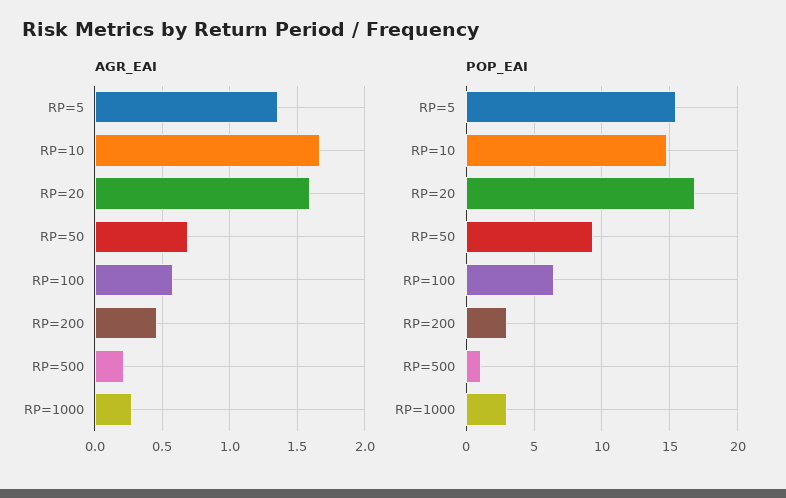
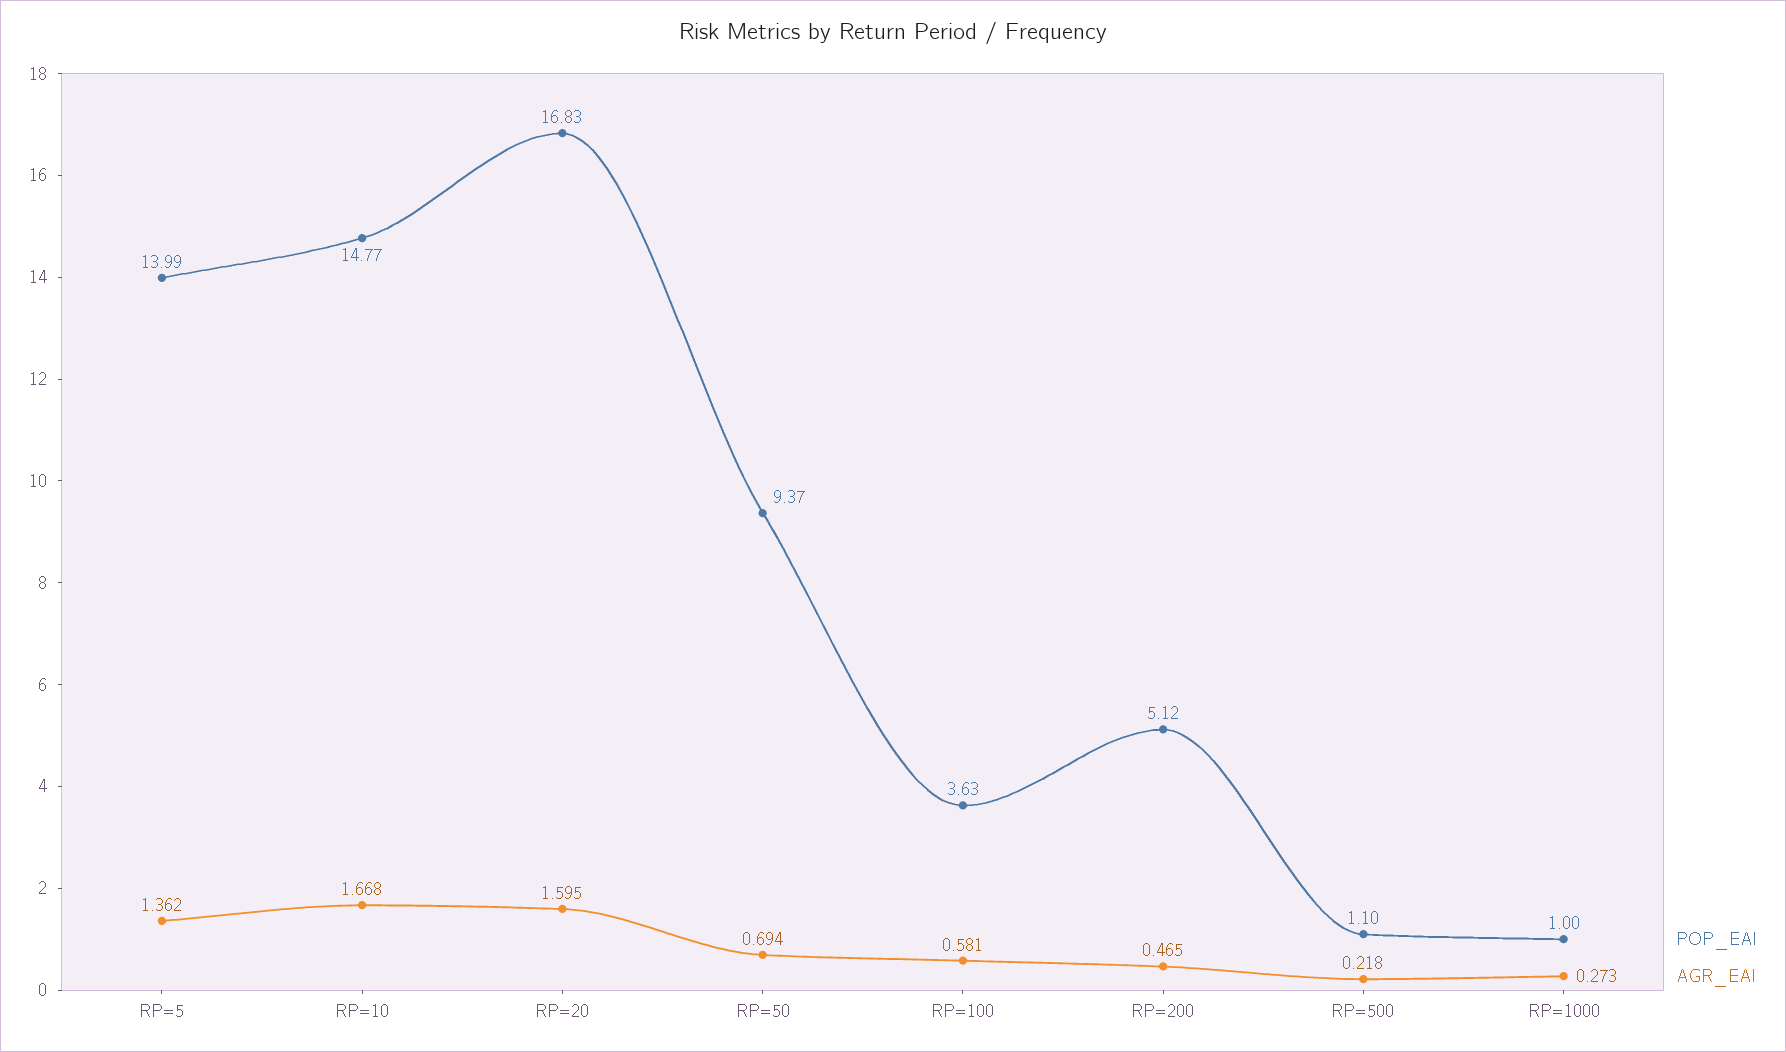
  {
    "AGR_EAI": {
      "RP=5": 1.362,
      "RP=10": 1.668,
      "RP=20": 1.595,
      "RP=50": 0.694,
      "RP=100": 0.581,
      "RP=200": 0.465,
      "RP=500": 0.218,
      "RP=1000": 0.273
    },
    "POP_EAI": {
-     "RP=5": 15.5,
+     "RP=5": 13.99,
      "RP=10": 14.77,
      "RP=20": 16.83,
      "RP=50": 9.37,
-     "RP=100": 6.5,
+     "RP=100": 3.63,
-     "RP=200": 3,
+     "RP=200": 5.12,
      "RP=500": 1.1,
-     "RP=1000": 3
+     "RP=1000": 1
    }
  }

